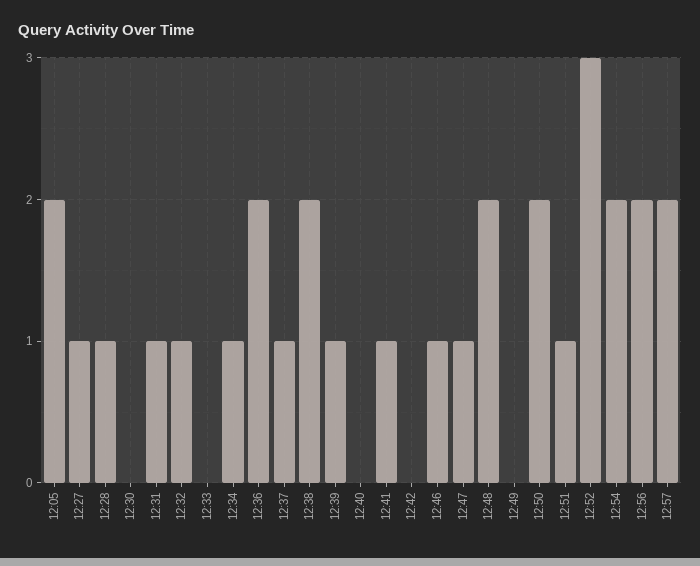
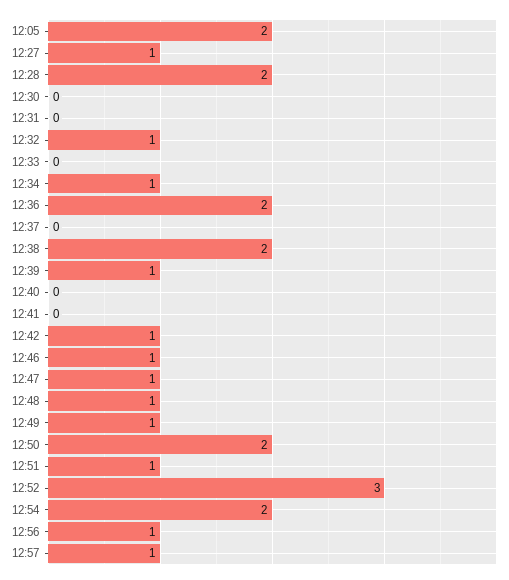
  {
    "12:05": 2,
    "12:27": 1,
-   "12:28": 1,
+   "12:28": 2,
    "12:30": 0,
-   "12:31": 1,
+   "12:31": 0,
    "12:32": 1,
    "12:33": 0,
    "12:34": 1,
    "12:36": 2,
-   "12:37": 1,
+   "12:37": 0,
    "12:38": 2,
    "12:39": 1,
    "12:40": 0,
-   "12:41": 1,
+   "12:41": 0,
-   "12:42": 0,
+   "12:42": 1,
    "12:46": 1,
    "12:47": 1,
-   "12:48": 2,
+   "12:48": 1,
-   "12:49": 0,
+   "12:49": 1,
    "12:50": 2,
    "12:51": 1,
    "12:52": 3,
    "12:54": 2,
-   "12:56": 2,
+   "12:56": 1,
-   "12:57": 2
+   "12:57": 1
  }

